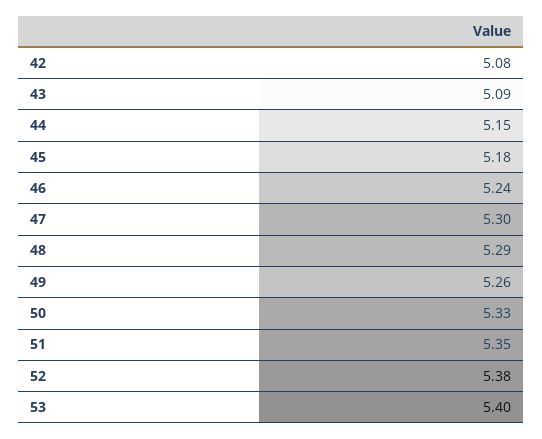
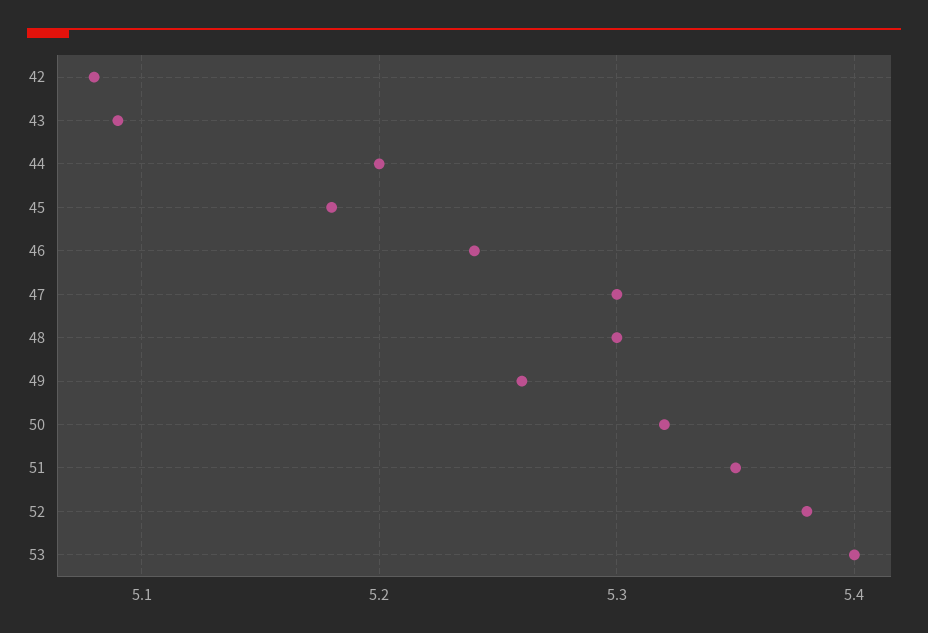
  {
    "42": 5.08,
    "43": 5.09,
-   "44": 5.15,
+   "44": 5.2,
    "45": 5.18,
    "46": 5.24,
    "47": 5.3,
-   "48": 5.29,
+   "48": 5.3,
    "49": 5.26,
-   "50": 5.33,
+   "50": 5.32,
    "51": 5.35,
    "52": 5.38,
    "53": 5.4
  }

